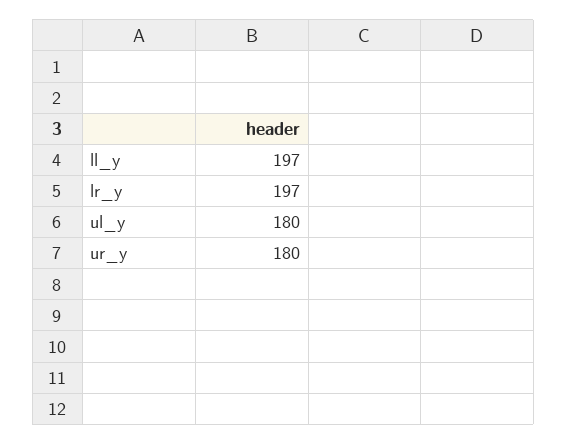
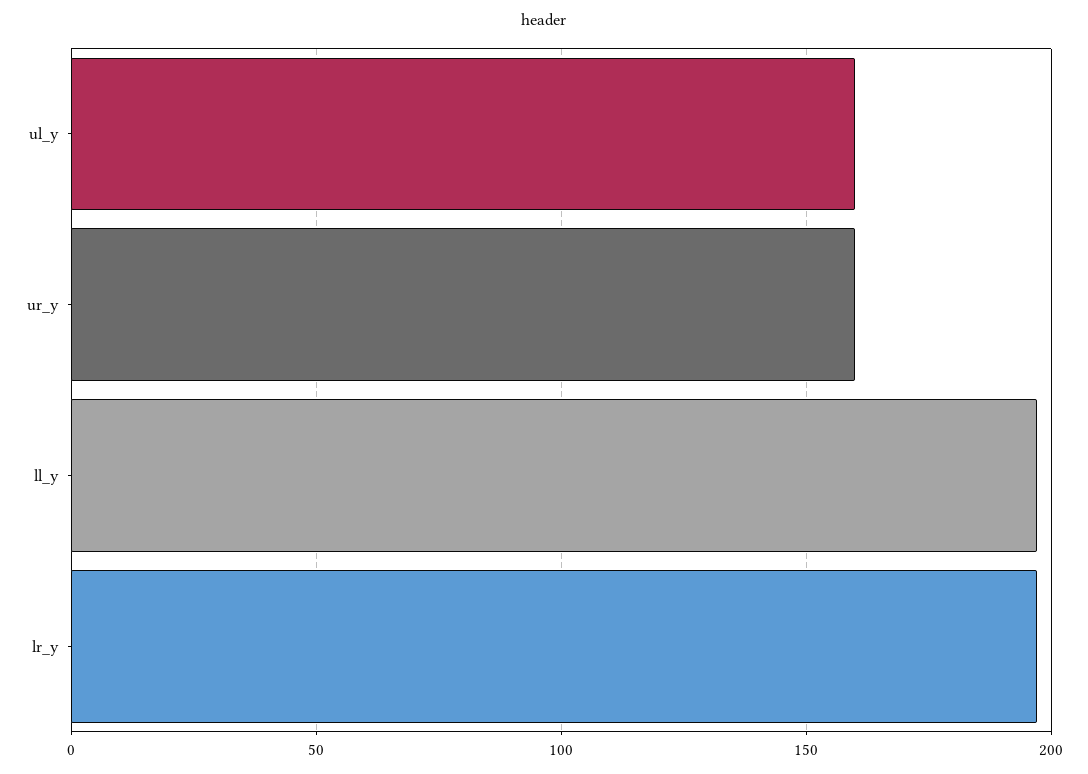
  {
    "ll_y": 197,
    "lr_y": 197,
-   "ul_y": 180,
+   "ul_y": 160,
-   "ur_y": 180
+   "ur_y": 160
  }

